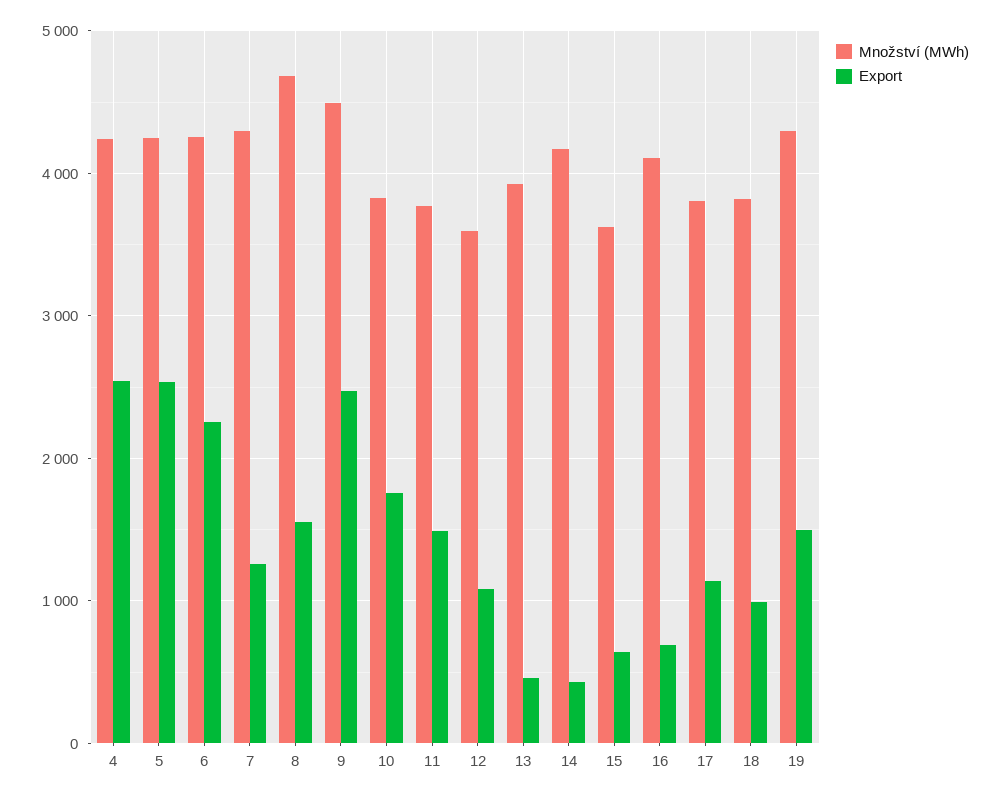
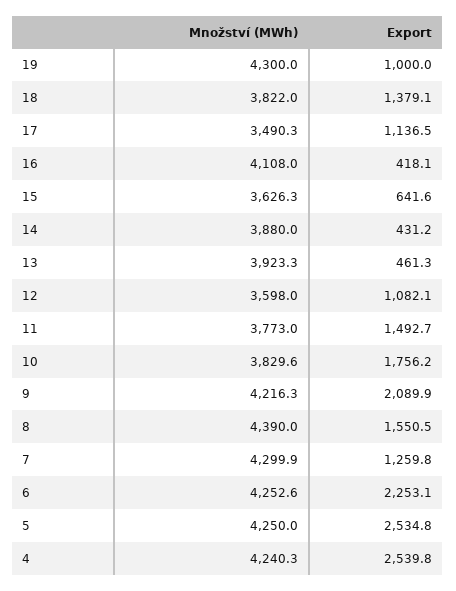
  {
    "Množství (MWh)": {
      "4": 4240.3,
      "5": 4250,
      "6": 4252.6,
      "7": 4299.9,
-     "8": 4700,
+     "8": 4390,
-     "9": 4500,
+     "9": 4216.3,
      "10": 3829.6,
      "11": 3773,
      "12": 3598,
      "13": 3923.3,
-     "14": 4200,
+     "14": 3880,
      "15": 3626.3,
      "16": 4108,
-     "17": 3800,
+     "17": 3490.3,
      "18": 3822,
      "19": 4300
    },
    "Export": {
      "4": 2539.8,
      "5": 2534.8,
      "6": 2253.1,
      "7": 1259.8,
      "8": 1550.5,
-     "9": 2500,
+     "9": 2089.9,
      "10": 1756.2,
      "11": 1492.7,
      "12": 1082.1,
      "13": 461.3,
      "14": 431.2,
      "15": 641.6,
-     "16": 700,
+     "16": 418.1,
      "17": 1136.5,
-     "18": 1000,
+     "18": 1379.1,
-     "19": 1500
+     "19": 1000
    }
  }

